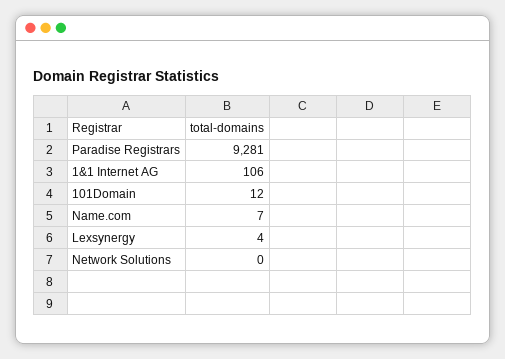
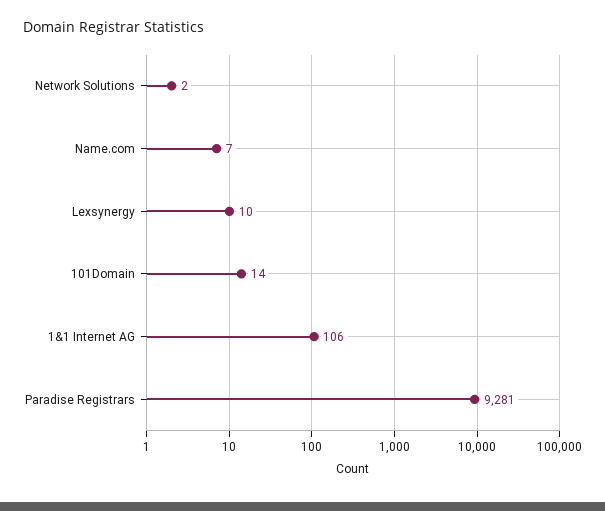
  {
    "Paradise Registrars": 9281,
    "1&1 Internet AG": 106,
-   "101Domain": 12,
+   "101Domain": 14,
    "Name.com": 7,
-   "Lexsynergy": 4,
+   "Lexsynergy": 10,
-   "Network Solutions": 0
+   "Network Solutions": 2
  }

